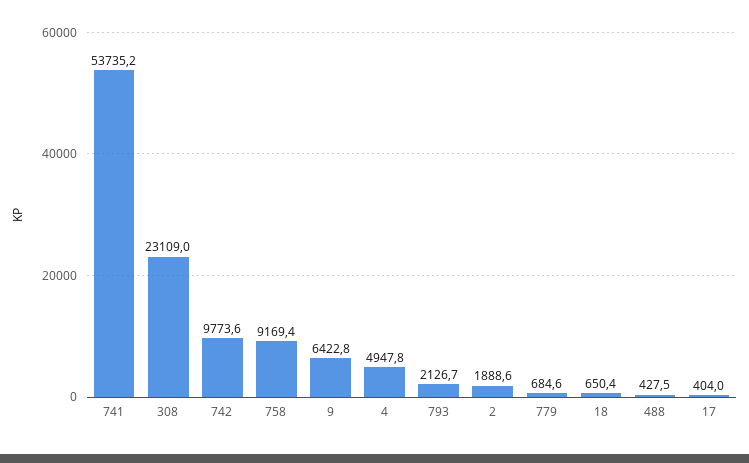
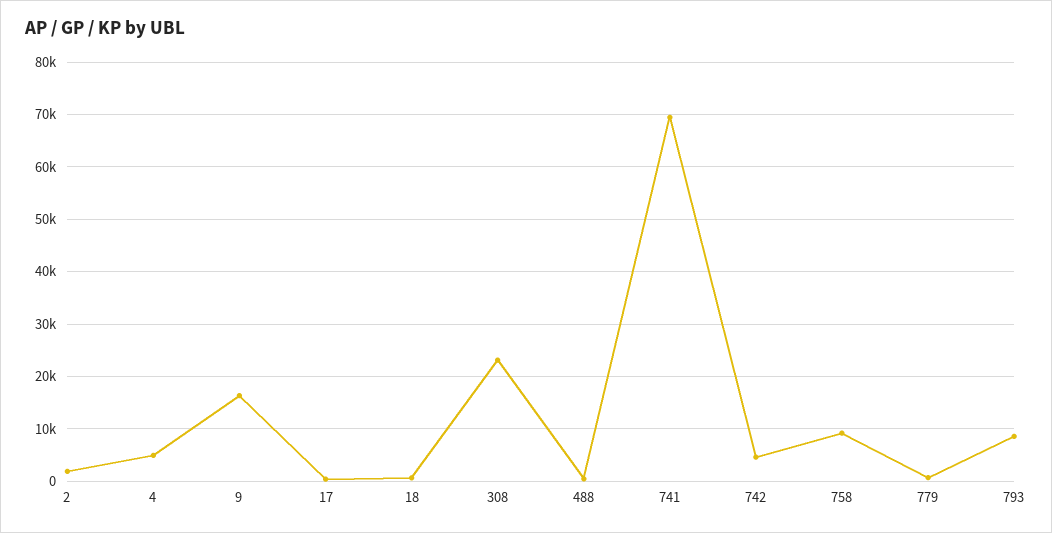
  {
-   "741": 53735.2,
+   "741": 70000,
    "308": 23109,
-   "742": 9773.6,
+   "742": 4000,
    "758": 9169.4,
-   "9": 6422.8,
+   "9": 16000,
    "4": 4947.8,
-   "793": 2126.7,
+   "793": 8000,
    "2": 1888.6,
    "779": 684.6,
    "18": 650.4,
    "488": 427.5,
    "17": 404
  }

